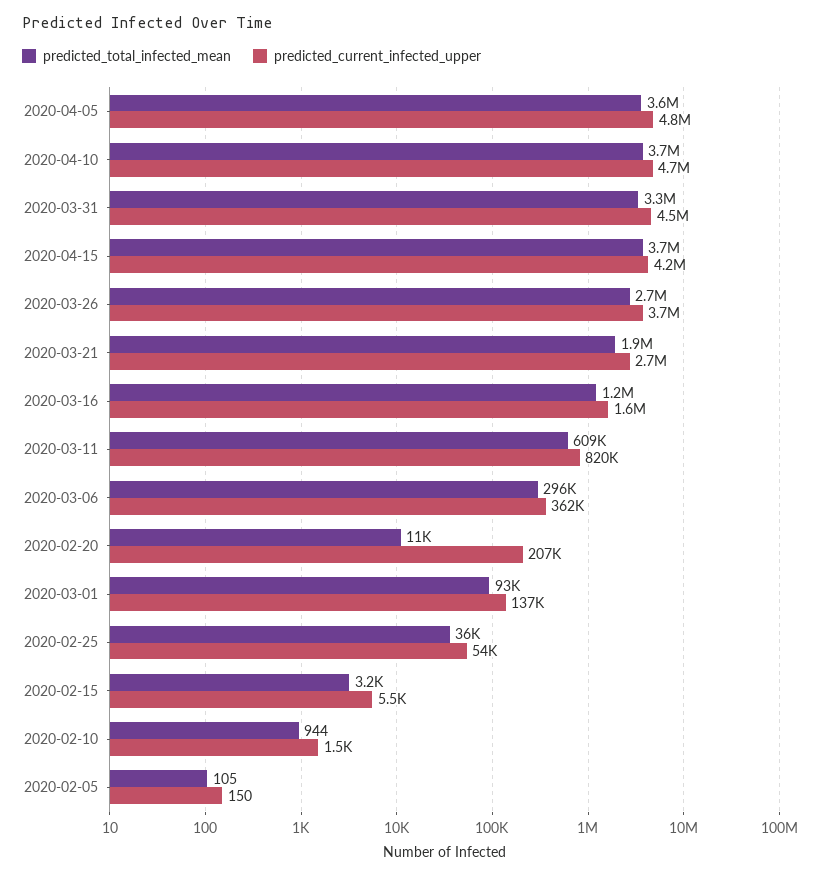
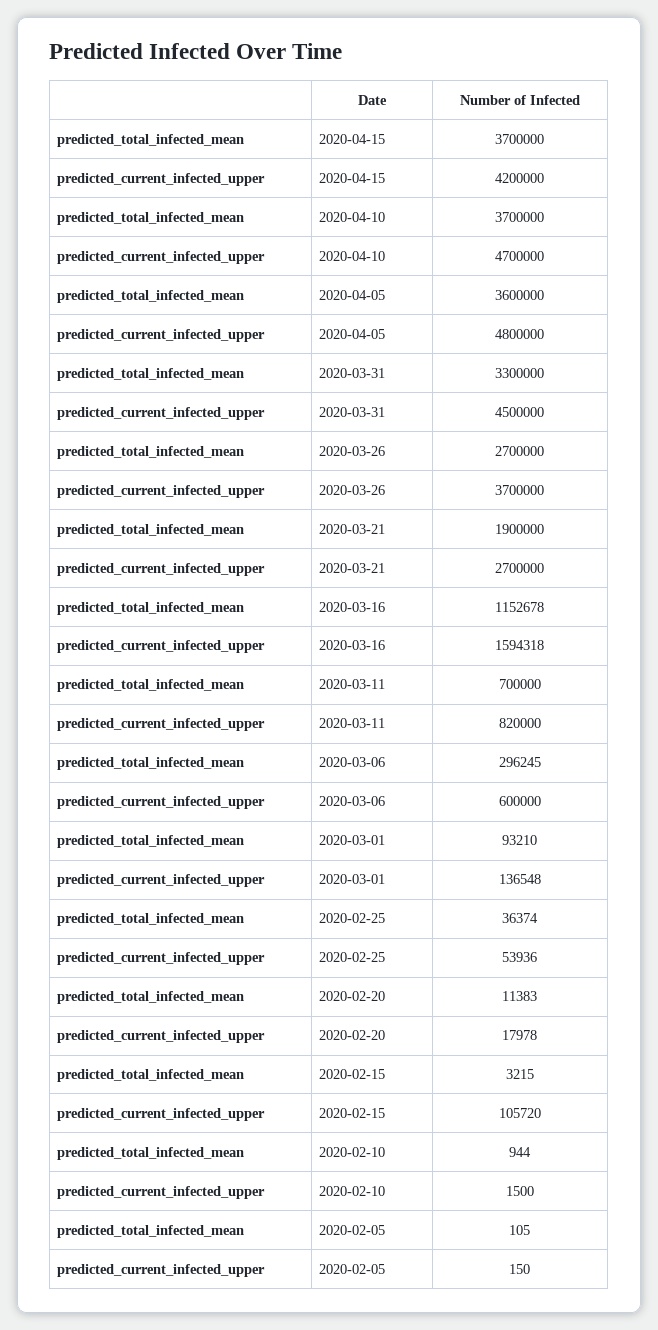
  {
    "predicted_total_infected_mean": {
      "2020-04-05": 3600000,
      "2020-04-10": 3700000,
      "2020-03-31": 3300000,
      "2020-04-15": 3700000,
      "2020-03-26": 2700000,
      "2020-03-21": 1900000,
      "2020-03-16": 1152678,
-     "2020-03-11": 609000,
+     "2020-03-11": 700000,
      "2020-03-06": 296245,
      "2020-02-20": 11383,
      "2020-03-01": 93210,
      "2020-02-25": 36374,
      "2020-02-15": 3215,
      "2020-02-10": 944,
      "2020-02-05": 105
    },
    "predicted_current_infected_upper": {
      "2020-04-05": 4800000,
      "2020-04-10": 4700000,
      "2020-03-31": 4500000,
      "2020-04-15": 4200000,
      "2020-03-26": 3700000,
      "2020-03-21": 2700000,
      "2020-03-16": 1594318,
      "2020-03-11": 820000,
-     "2020-03-06": 362000,
+     "2020-03-06": 600000,
-     "2020-02-20": 207000,
+     "2020-02-20": 17978,
      "2020-03-01": 136548,
      "2020-02-25": 53936,
-     "2020-02-15": 5500,
+     "2020-02-15": 105720,
      "2020-02-10": 1500,
      "2020-02-05": 150
    }
  }

